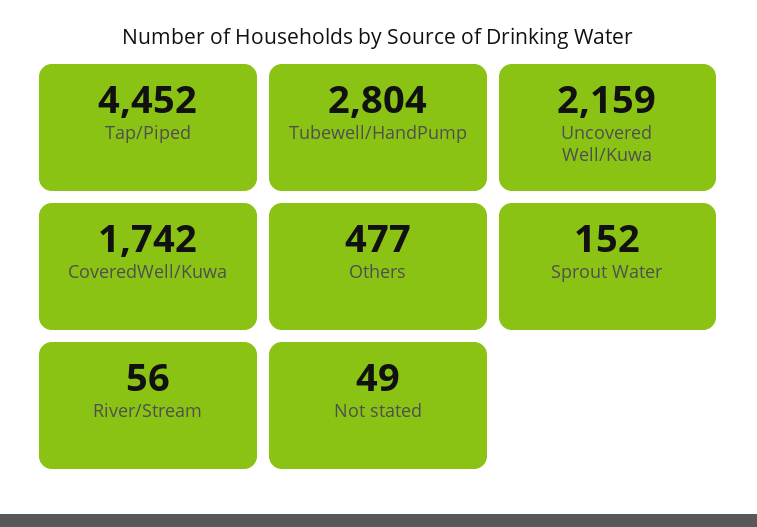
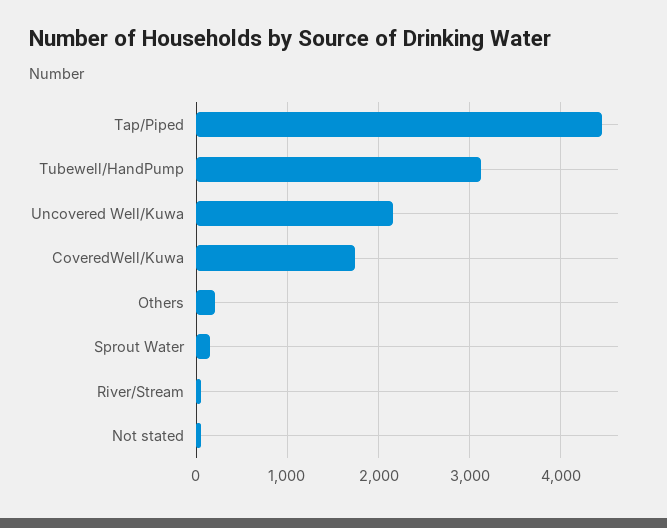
  {
    "Tap/Piped": 4452,
-   "Tubewell/HandPump": 2804,
+   "Tubewell/HandPump": 3100,
    "Uncovered Well/Kuwa": 2159,
    "CoveredWell/Kuwa": 1742,
-   "Others": 477,
+   "Others": 200,
    "Sprout Water": 152,
    "River/Stream": 56,
    "Not stated": 49
  }

